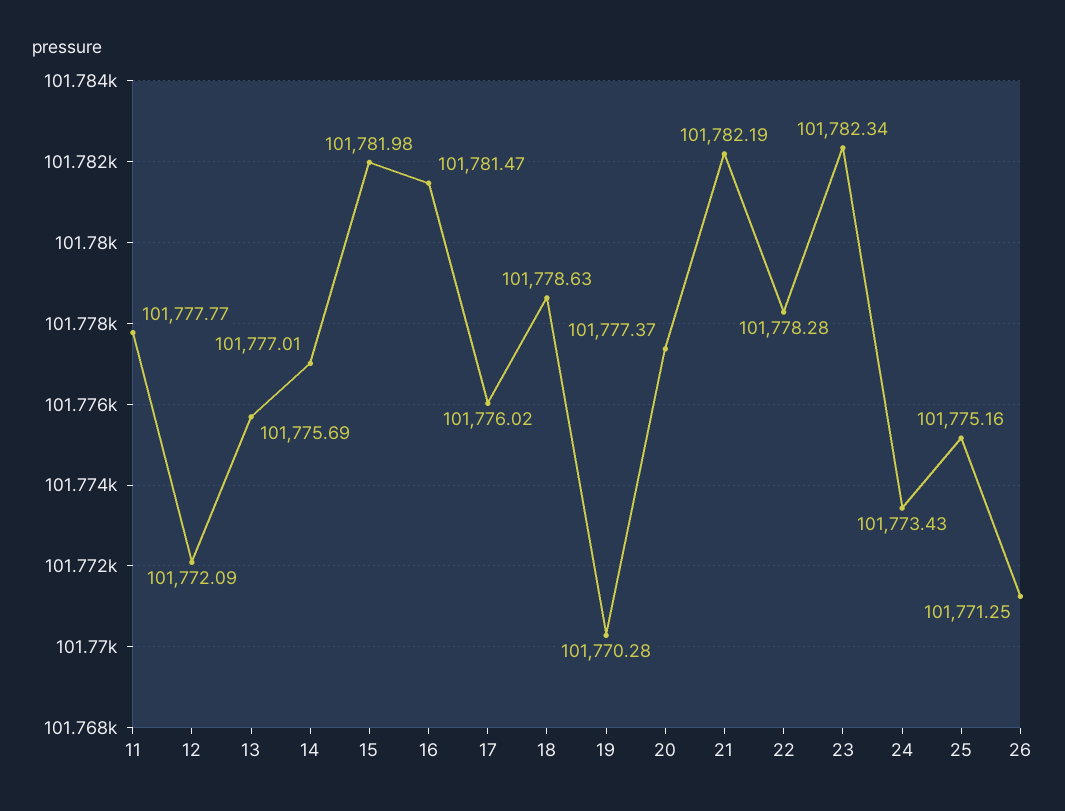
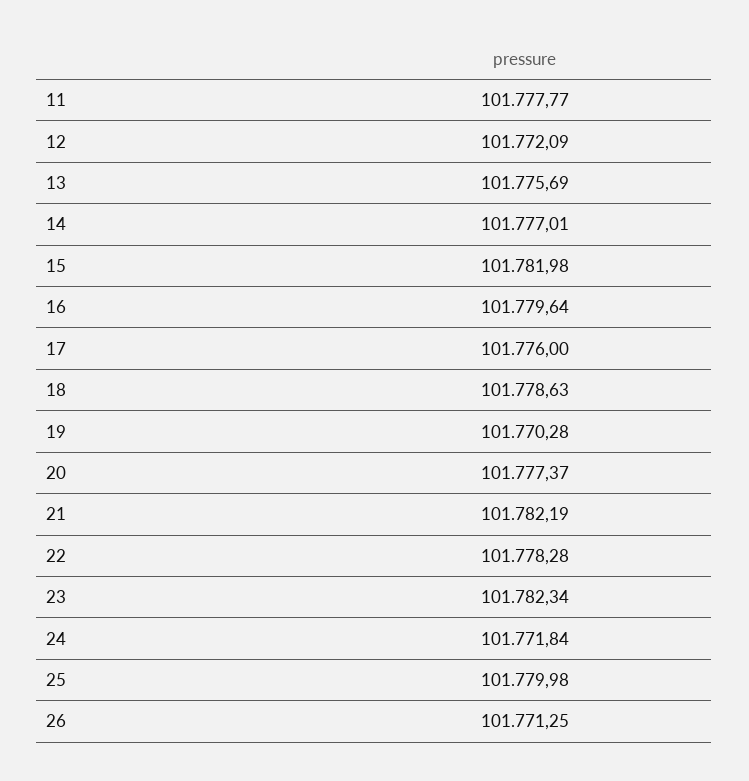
  {
    "11": 101777.77,
    "12": 101772.09,
    "13": 101775.69,
    "14": 101777.01,
    "15": 101781.98,
-   "16": 101781.47,
+   "16": 101779.64,
-   "17": 101776.02,
+   "17": 101776,
    "18": 101778.63,
    "19": 101770.28,
    "20": 101777.37,
    "21": 101782.19,
    "22": 101778.28,
    "23": 101782.34,
-   "24": 101773.43,
+   "24": 101771.84,
-   "25": 101775.16,
+   "25": 101779.98,
    "26": 101771.25
  }

